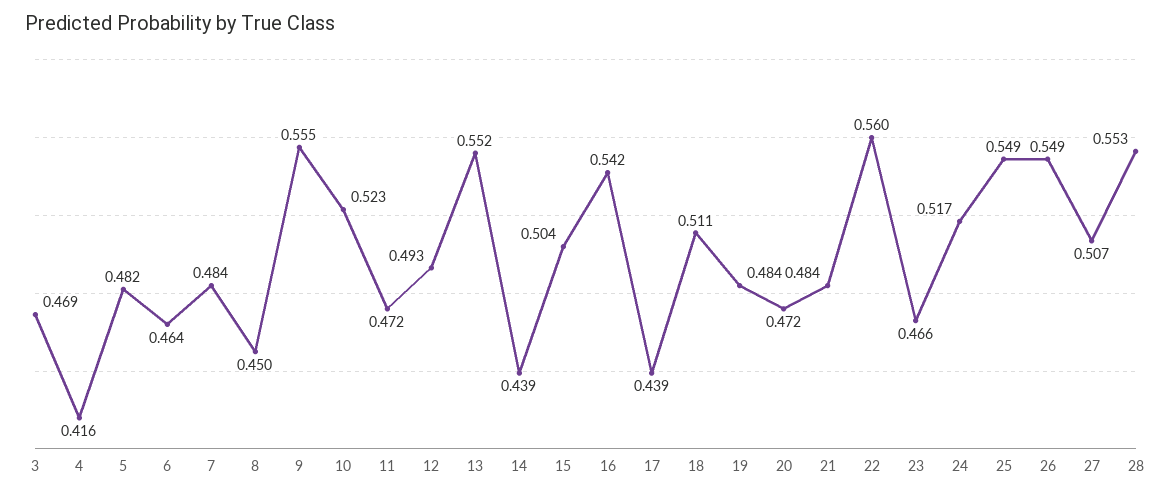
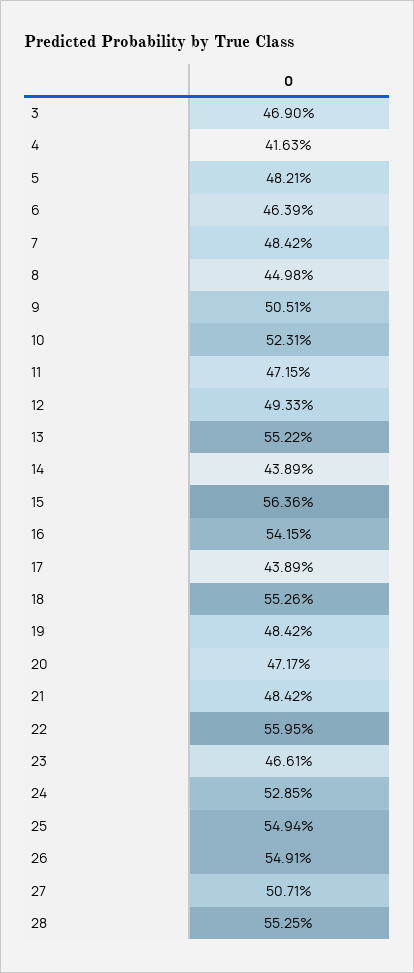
  {
    "3": 0.469,
    "4": 0.4163,
    "5": 0.4821,
    "6": 0.4639,
    "7": 0.4842,
    "8": 0.4498,
-   "9": 0.555,
+   "9": 0.5051,
    "10": 0.5231,
    "11": 0.4715,
    "12": 0.4933,
    "13": 0.5522,
    "14": 0.4389,
-   "15": 0.504,
+   "15": 0.5636,
    "16": 0.5415,
    "17": 0.4389,
-   "18": 0.511,
+   "18": 0.5526,
    "19": 0.4842,
    "20": 0.4717,
    "21": 0.4842,
    "22": 0.5595,
    "23": 0.4661,
-   "24": 0.517,
+   "24": 0.5285,
    "25": 0.5494,
    "26": 0.5491,
    "27": 0.5071,
    "28": 0.5525
  }

